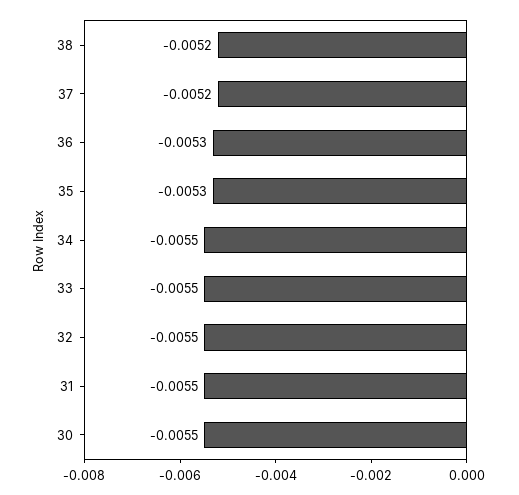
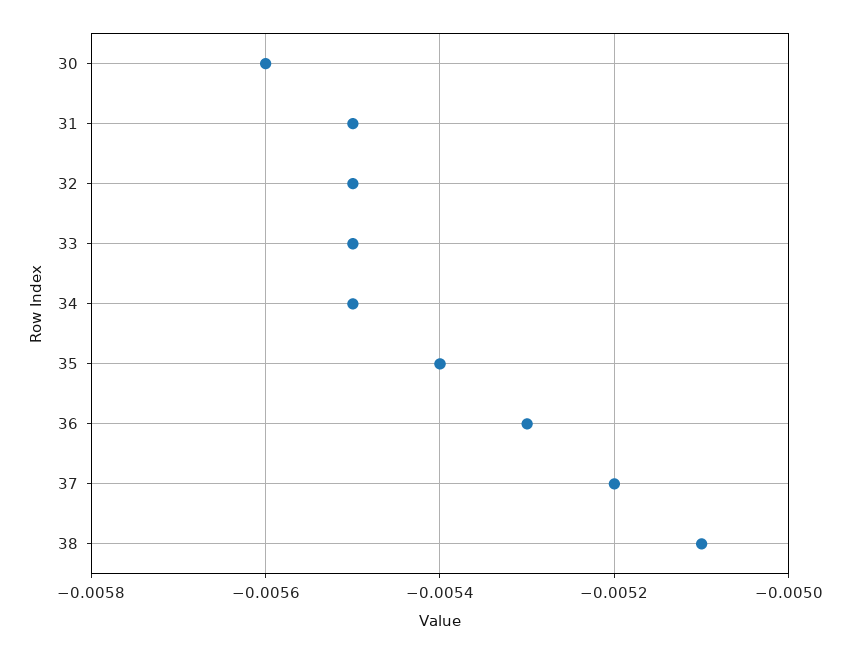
  {
-   "38": -0.0052,
+   "38": -0.0051,
    "37": -0.0052,
    "36": -0.0053,
-   "35": -0.0053,
+   "35": -0.0054,
    "34": -0.0055,
    "33": -0.0055,
    "32": -0.0055,
    "31": -0.0055,
-   "30": -0.0055
+   "30": -0.0056
  }

